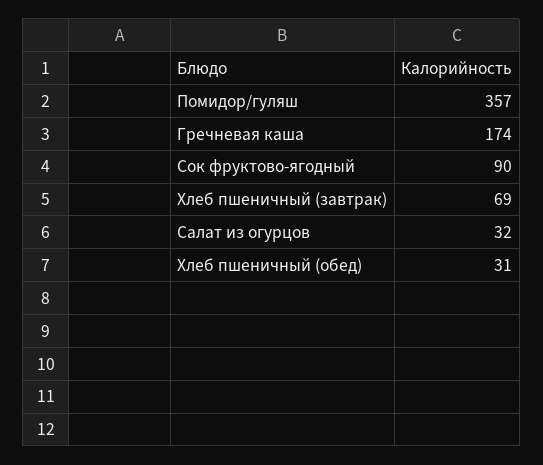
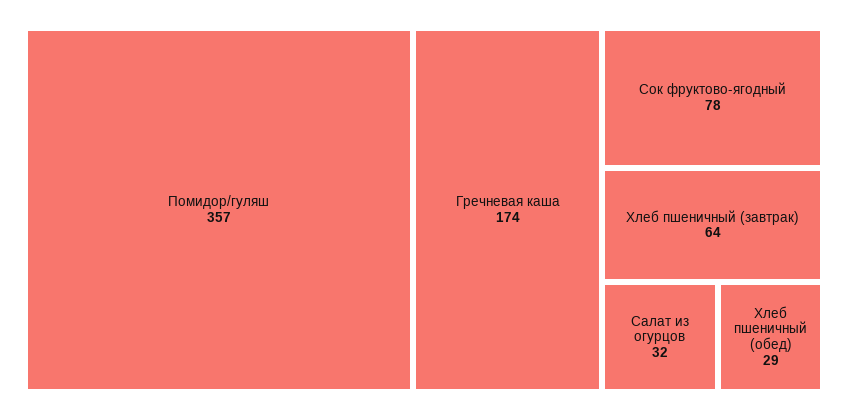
  {
    "Помидор/гуляш": 357,
    "Гречневая каша": 174,
-   "Сок фруктово-ягодный": 90,
+   "Сок фруктово-ягодный": 78,
-   "Хлеб пшеничный (завтрак)": 69,
+   "Хлеб пшеничный (завтрак)": 64,
    "Салат из огурцов": 32,
-   "Хлеб пшеничный (обед)": 31
+   "Хлеб пшеничный (обед)": 29
  }

